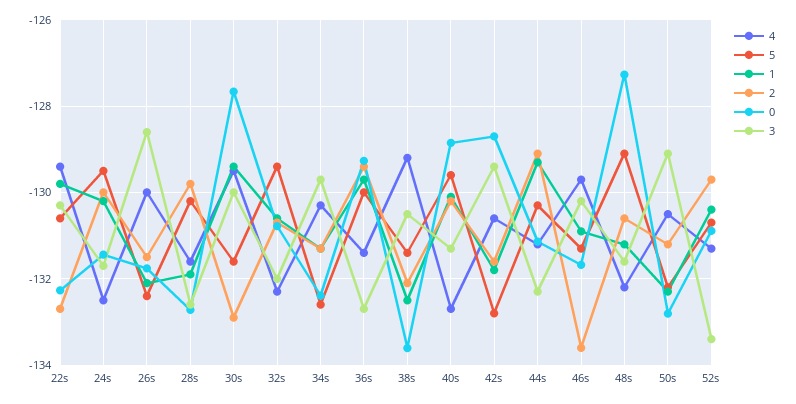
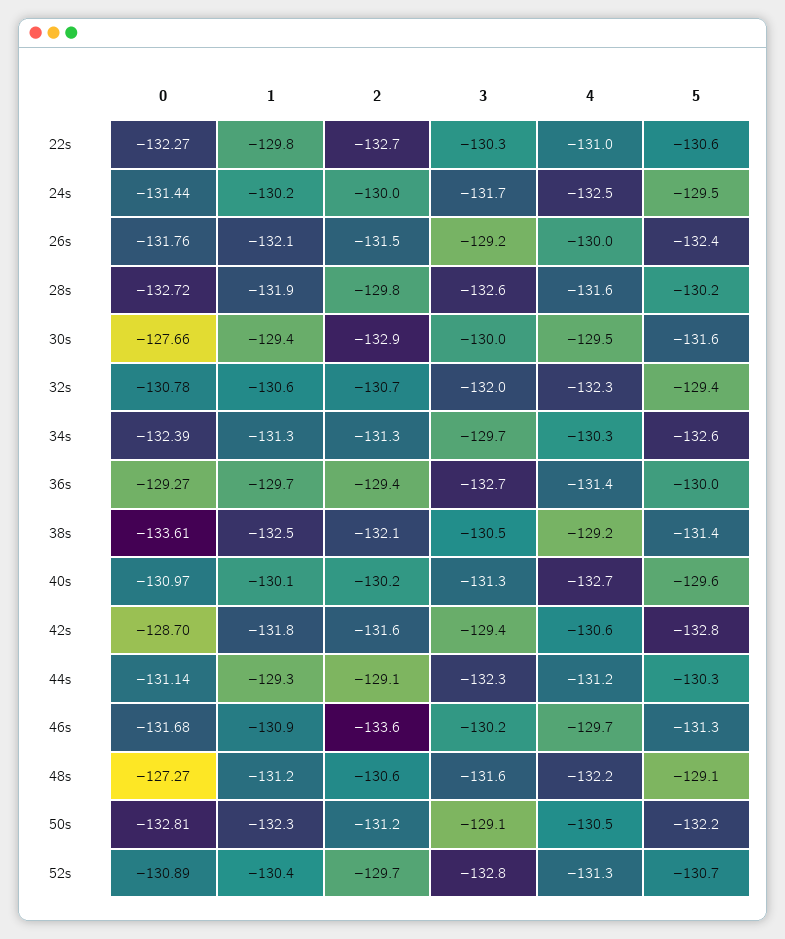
  {
    "4": {
-     "22s": -129.4,
+     "22s": -131,
      "24s": -132.5,
      "26s": -130,
      "28s": -131.6,
      "30s": -129.5,
      "32s": -132.3,
      "34s": -130.3,
      "36s": -131.4,
      "38s": -129.2,
      "40s": -132.7,
      "42s": -130.6,
      "44s": -131.2,
      "46s": -129.7,
      "48s": -132.2,
      "50s": -130.5,
      "52s": -131.3
    },
    "5": {
      "22s": -130.6,
      "24s": -129.5,
      "26s": -132.4,
      "28s": -130.2,
      "30s": -131.6,
      "32s": -129.4,
      "34s": -132.6,
      "36s": -130,
      "38s": -131.4,
      "40s": -129.6,
      "42s": -132.8,
      "44s": -130.3,
      "46s": -131.3,
      "48s": -129.1,
      "50s": -132.2,
      "52s": -130.7
    },
    "1": {
      "22s": -129.8,
      "24s": -130.2,
      "26s": -132.1,
      "28s": -131.9,
      "30s": -129.4,
      "32s": -130.6,
      "34s": -131.3,
      "36s": -129.7,
      "38s": -132.5,
      "40s": -130.1,
      "42s": -131.8,
      "44s": -129.3,
      "46s": -130.9,
      "48s": -131.2,
      "50s": -132.3,
      "52s": -130.4
    },
    "2": {
      "22s": -132.7,
      "24s": -130,
      "26s": -131.5,
      "28s": -129.8,
      "30s": -132.9,
      "32s": -130.7,
      "34s": -131.3,
      "36s": -129.4,
      "38s": -132.1,
      "40s": -130.2,
      "42s": -131.6,
      "44s": -129.1,
      "46s": -133.6,
      "48s": -130.6,
      "50s": -131.2,
      "52s": -129.7
    },
    "0": {
      "22s": -132.27,
      "24s": -131.44,
      "26s": -131.76,
      "28s": -132.72,
      "30s": -127.66,
      "32s": -130.78,
      "34s": -132.39,
      "36s": -129.27,
      "38s": -133.61,
-     "40s": -128.8,
+     "40s": -130.97,
      "42s": -128.7,
      "44s": -131.14,
      "46s": -131.68,
      "48s": -127.27,
      "50s": -132.81,
      "52s": -130.89
    },
    "3": {
      "22s": -130.3,
      "24s": -131.7,
-     "26s": -128.6,
+     "26s": -129.2,
      "28s": -132.6,
      "30s": -130,
      "32s": -132,
      "34s": -129.7,
      "36s": -132.7,
      "38s": -130.5,
      "40s": -131.3,
      "42s": -129.4,
      "44s": -132.3,
      "46s": -130.2,
      "48s": -131.6,
      "50s": -129.1,
-     "52s": -133.4
+     "52s": -132.8
    }
  }

